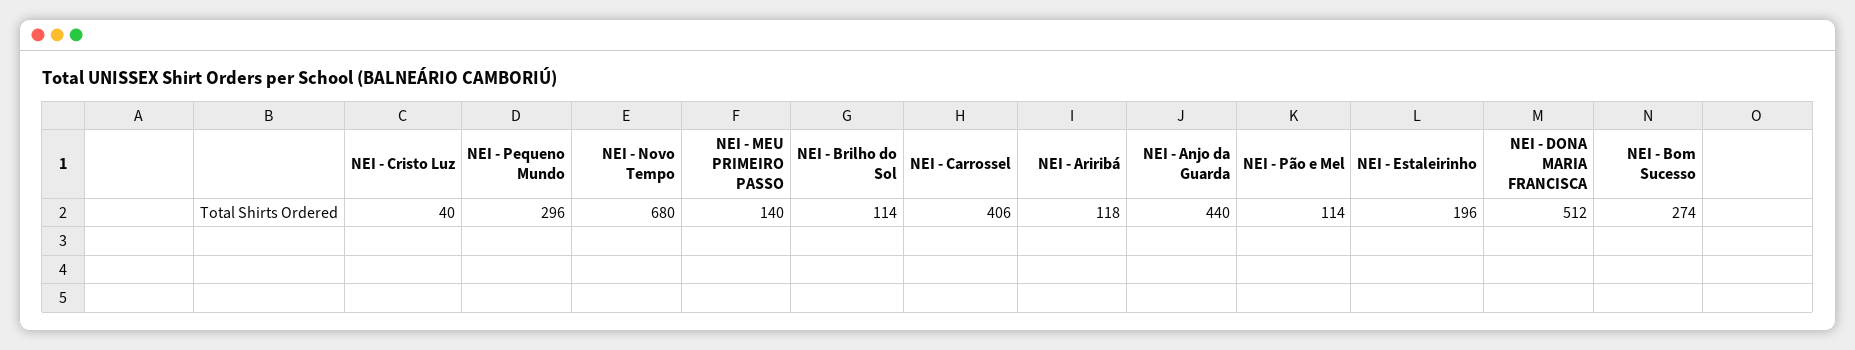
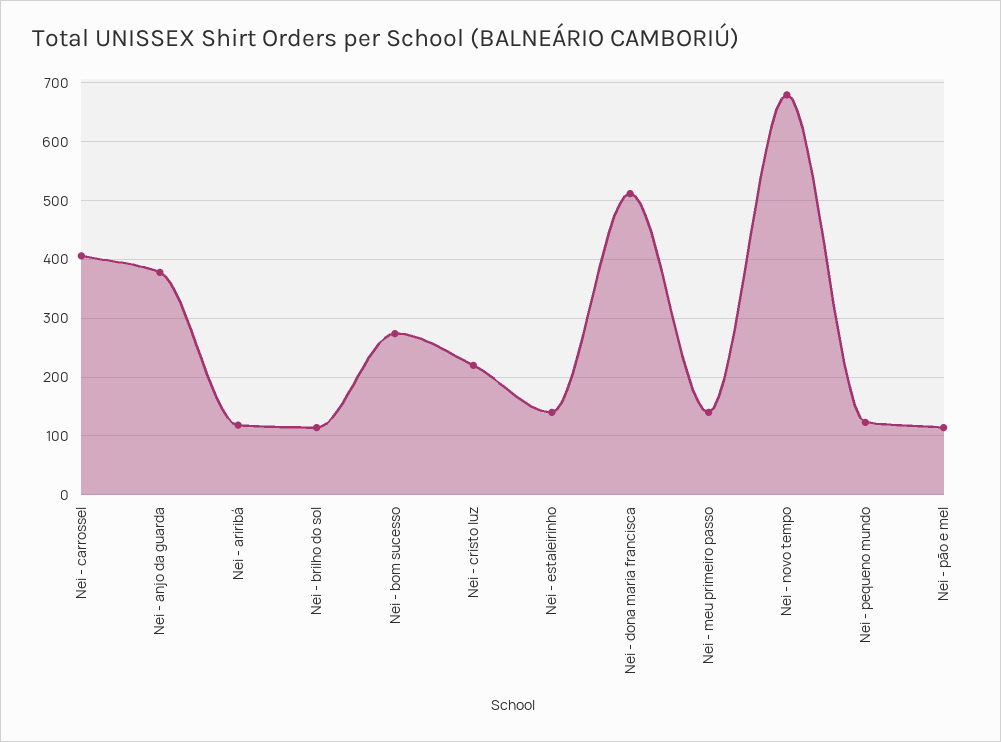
  {
-   "NEI - Cristo Luz": 40,
+   "NEI - Cristo Luz": 220,
-   "NEI - Pequeno Mundo": 296,
+   "NEI - Pequeno Mundo": 120,
    "NEI - Novo Tempo": 680,
    "NEI - MEU PRIMEIRO PASSO": 140,
    "NEI - Brilho do Sol": 114,
    "NEI - Carrossel": 406,
    "NEI - Ariribá": 118,
-   "NEI - Anjo da Guarda": 440,
+   "NEI - Anjo da Guarda": 380,
    "NEI - Pão e Mel": 114,
-   "NEI - Estaleirinho": 196,
+   "NEI - Estaleirinho": 140,
    "NEI - DONA MARIA FRANCISCA": 512,
    "NEI - Bom Sucesso": 274
  }

